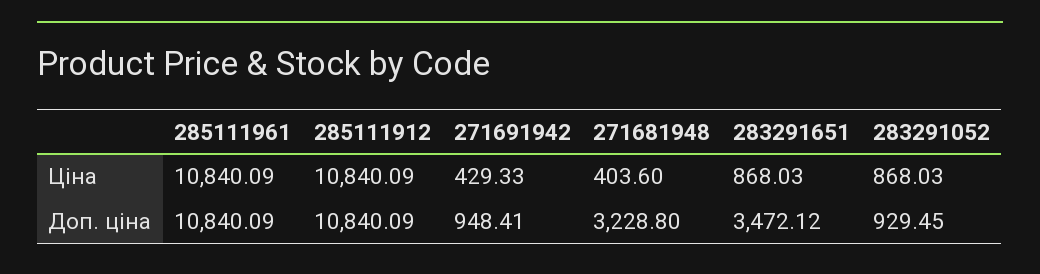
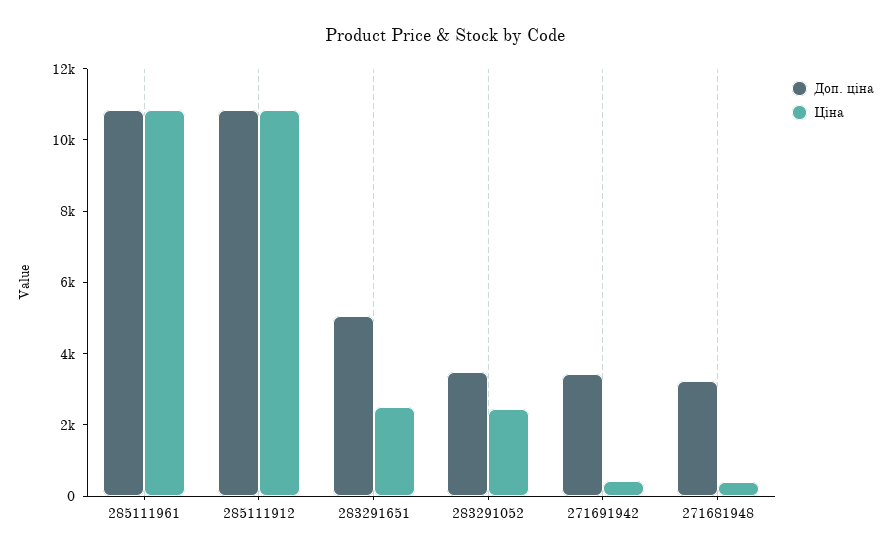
  {
    "Ціна": {
      "285111961": 10840.09,
      "285111912": 10840.09,
      "271691942": 429.33,
      "271681948": 403.6,
-     "283291651": 868.03,
+     "283291651": 2500,
-     "283291052": 868.03
+     "283291052": 2500
    },
    "Доп. ціна": {
      "285111961": 10840.09,
      "285111912": 10840.09,
-     "271691942": 948.41,
+     "271691942": 3500,
      "271681948": 3228.8,
-     "283291651": 3472.12,
+     "283291651": 5000,
-     "283291052": 929.45
+     "283291052": 3500
    }
  }

